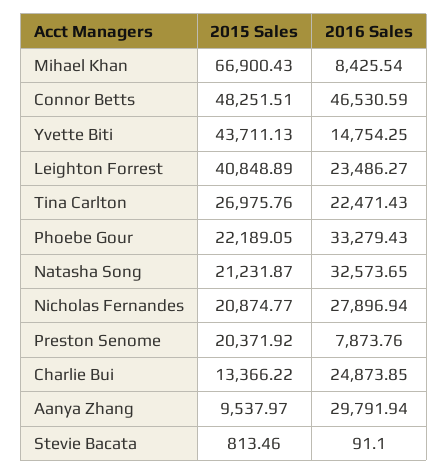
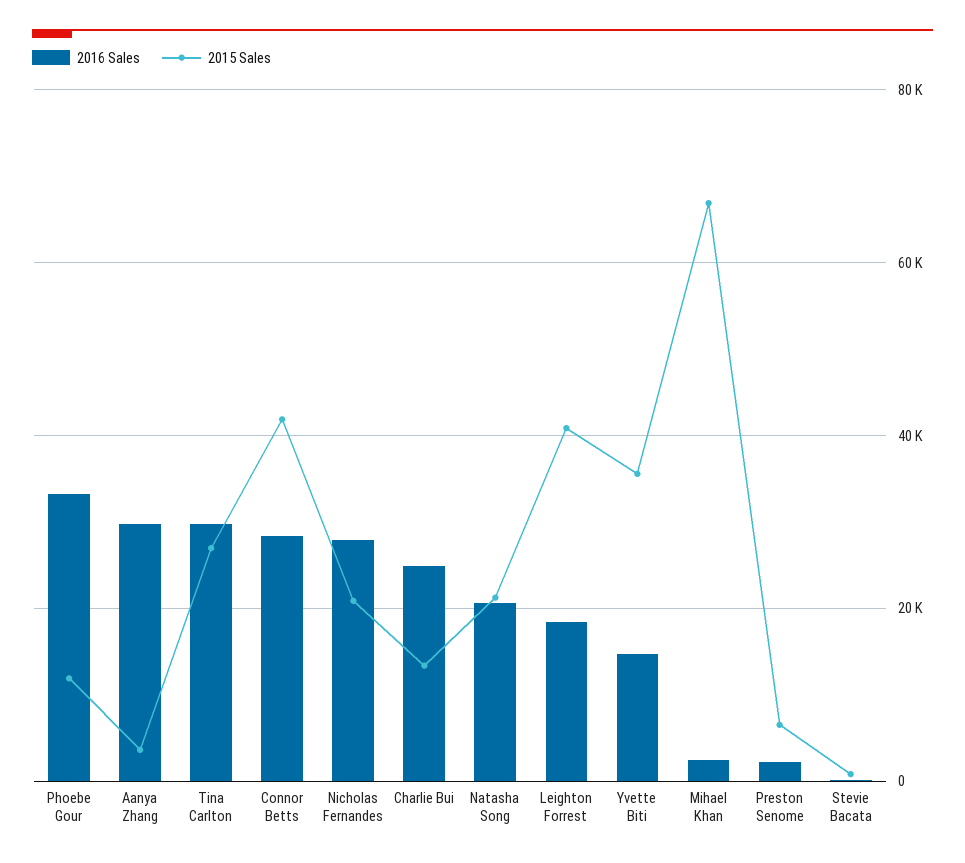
  {
    "2015 Sales": {
      "Mihael Khan": 66900.43,
-     "Connor Betts": 48251.51,
+     "Connor Betts": 42000,
-     "Yvette Biti": 43711.13,
+     "Yvette Biti": 36000,
      "Leighton Forrest": 40848.89,
      "Tina Carlton": 26975.76,
-     "Phoebe Gour": 22189.05,
+     "Phoebe Gour": 12000,
      "Natasha Song": 21231.87,
      "Nicholas Fernandes": 20874.77,
-     "Preston Senome": 20371.92,
+     "Preston Senome": 6000,
      "Charlie Bui": 13366.22,
-     "Aanya Zhang": 9537.97,
+     "Aanya Zhang": 4000,
      "Stevie Bacata": 813.46
    },
    "2016 Sales": {
-     "Mihael Khan": 8425.54,
+     "Mihael Khan": 2000,
-     "Connor Betts": 46530.59,
+     "Connor Betts": 28000,
      "Yvette Biti": 14754.25,
-     "Leighton Forrest": 23486.27,
+     "Leighton Forrest": 18000,
-     "Tina Carlton": 22471.43,
+     "Tina Carlton": 30000,
      "Phoebe Gour": 33279.43,
-     "Natasha Song": 32573.65,
+     "Natasha Song": 20000,
      "Nicholas Fernandes": 27896.94,
-     "Preston Senome": 7873.76,
+     "Preston Senome": 2000,
      "Charlie Bui": 24873.85,
      "Aanya Zhang": 29791.94,
      "Stevie Bacata": 91.1
    }
  }

